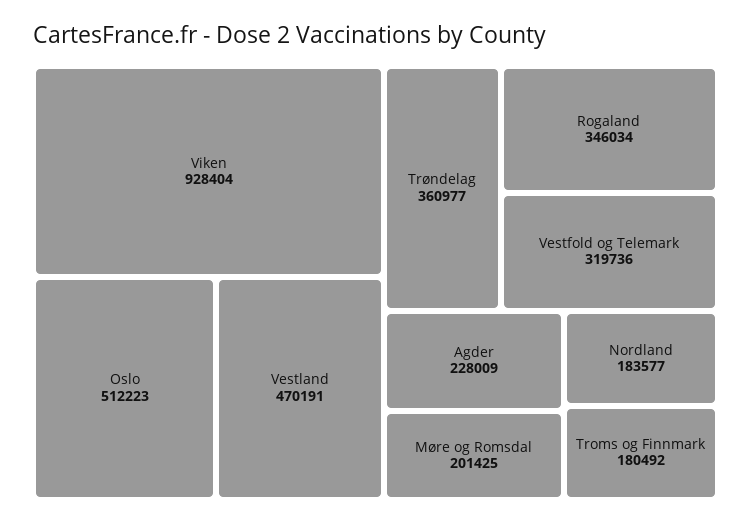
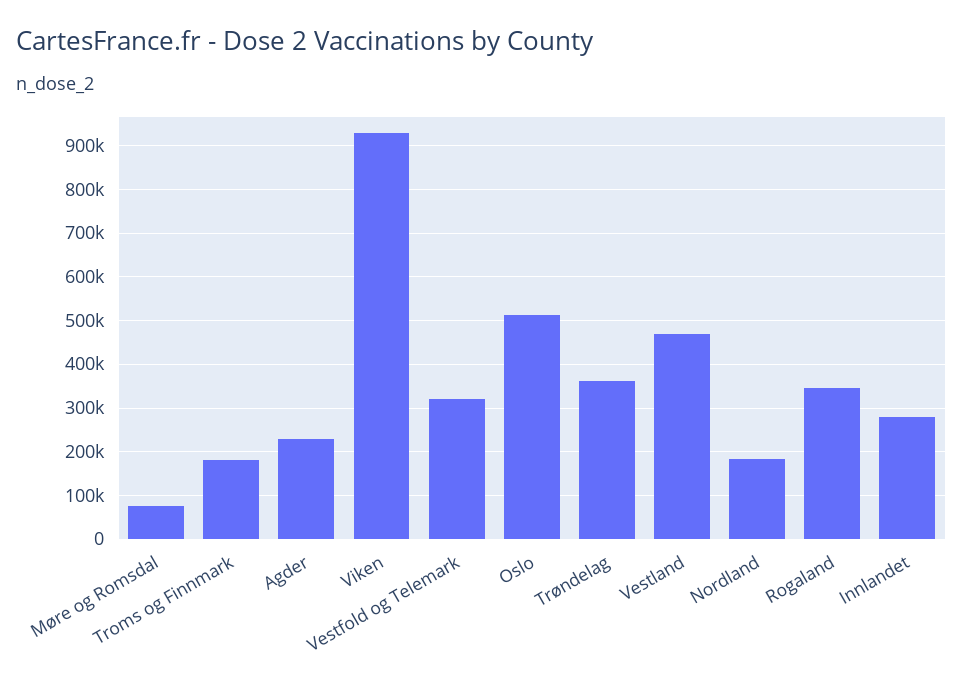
  {
    "Viken": 928404,
    "Oslo": 512223,
    "Vestland": 470191,
    "Trøndelag": 360977,
    "Rogaland": 346034,
    "Vestfold og Telemark": 319736,
    "Agder": 228009,
-   "Møre og Romsdal": 201425,
+   "Møre og Romsdal": 80000,
    "Nordland": 183577,
-   "Troms og Finnmark": 180492
+   "Troms og Finnmark": 180492,
+   "Innlandet": 280000
  }

